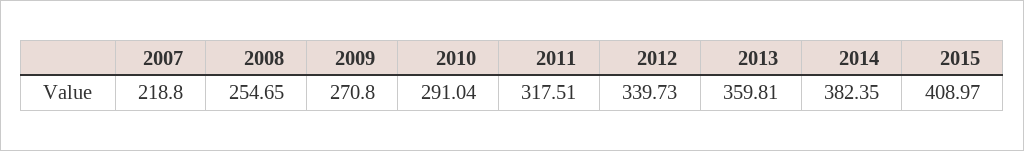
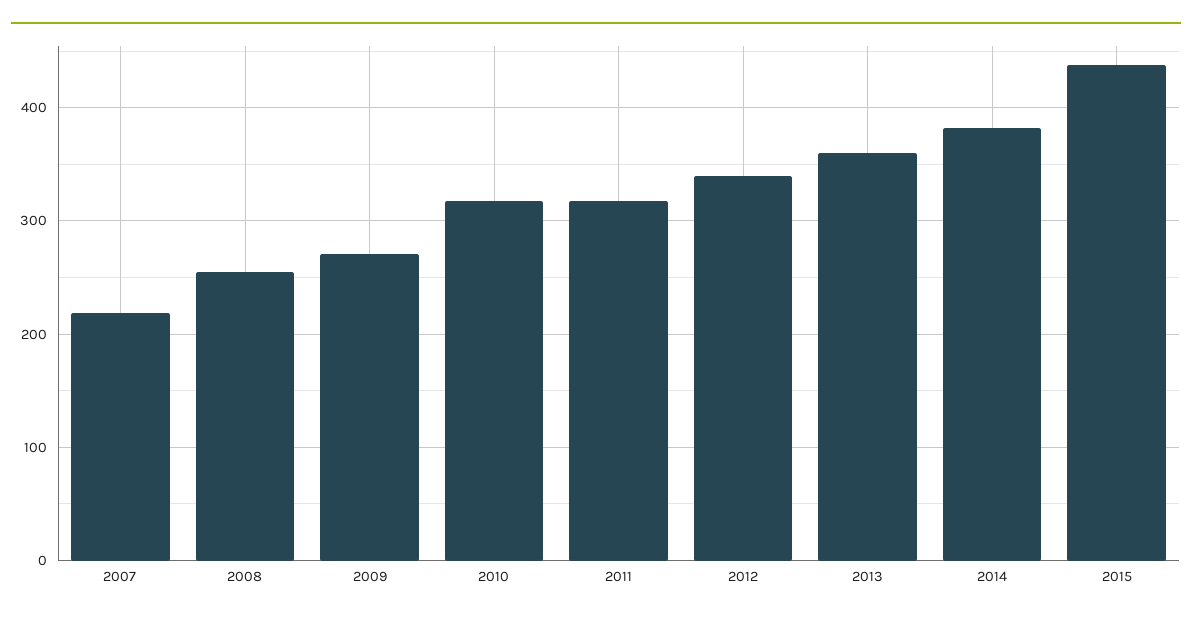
  {
    "2007": 218.8,
    "2008": 254.65,
    "2009": 270.8,
-   "2010": 291.04,
+   "2010": 320,
    "2011": 317.51,
    "2012": 339.73,
    "2013": 359.81,
    "2014": 382.35,
-   "2015": 408.97
+   "2015": 440
  }

